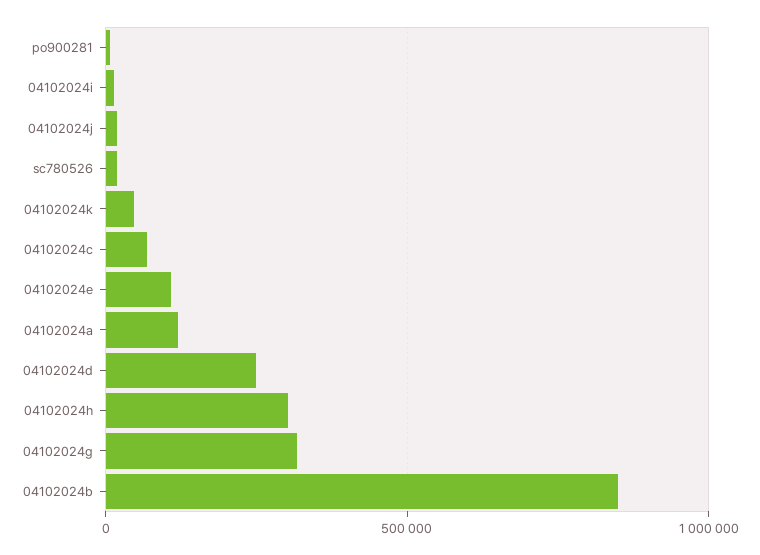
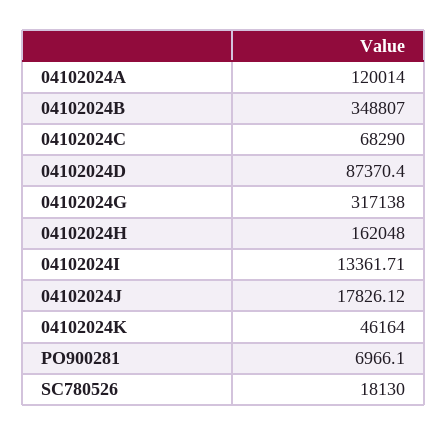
  {
    "po900281": 6966.1,
    "04102024i": 13361.71,
    "04102024j": 17826.12,
    "sc780526": 18130,
    "04102024k": 46164,
    "04102024c": 68290,
-   "04102024e": 100000,
    "04102024a": 120014,
-   "04102024d": 250000,
+   "04102024d": 87370.4,
-   "04102024h": 300000,
+   "04102024h": 162048,
    "04102024g": 317138,
-   "04102024b": 850000
+   "04102024b": 348807
  }

